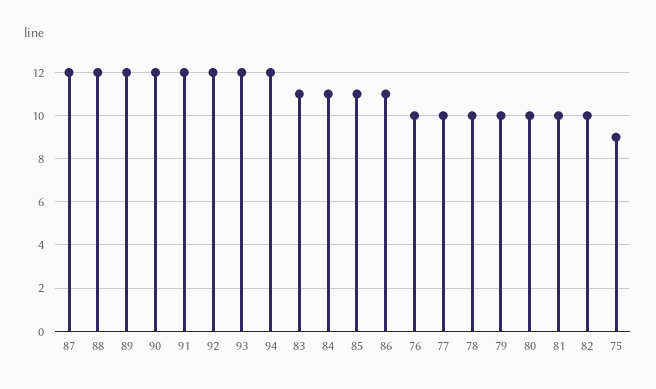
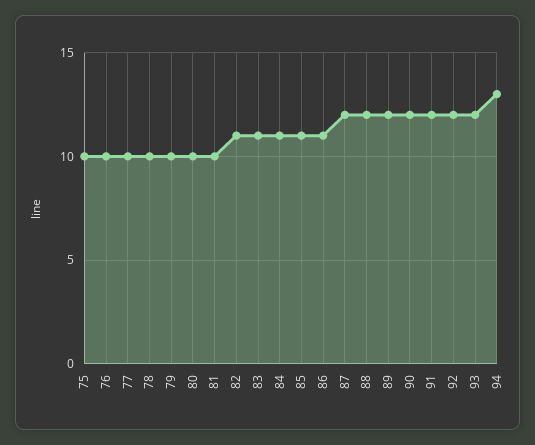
  {
    "87": 12,
    "88": 12,
    "89": 12,
    "90": 12,
    "91": 12,
    "92": 12,
    "93": 12,
-   "94": 12,
+   "94": 13,
    "83": 11,
    "84": 11,
    "85": 11,
    "86": 11,
    "76": 10,
    "77": 10,
    "78": 10,
    "79": 10,
    "80": 10,
    "81": 10,
-   "82": 10,
+   "82": 11,
-   "75": 9
+   "75": 10
  }

